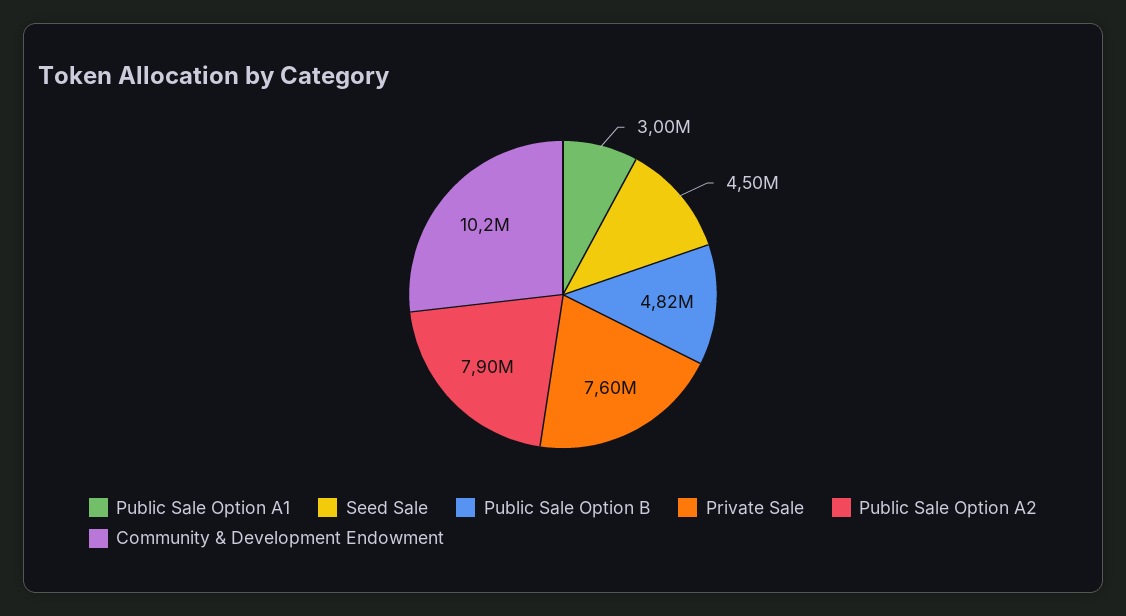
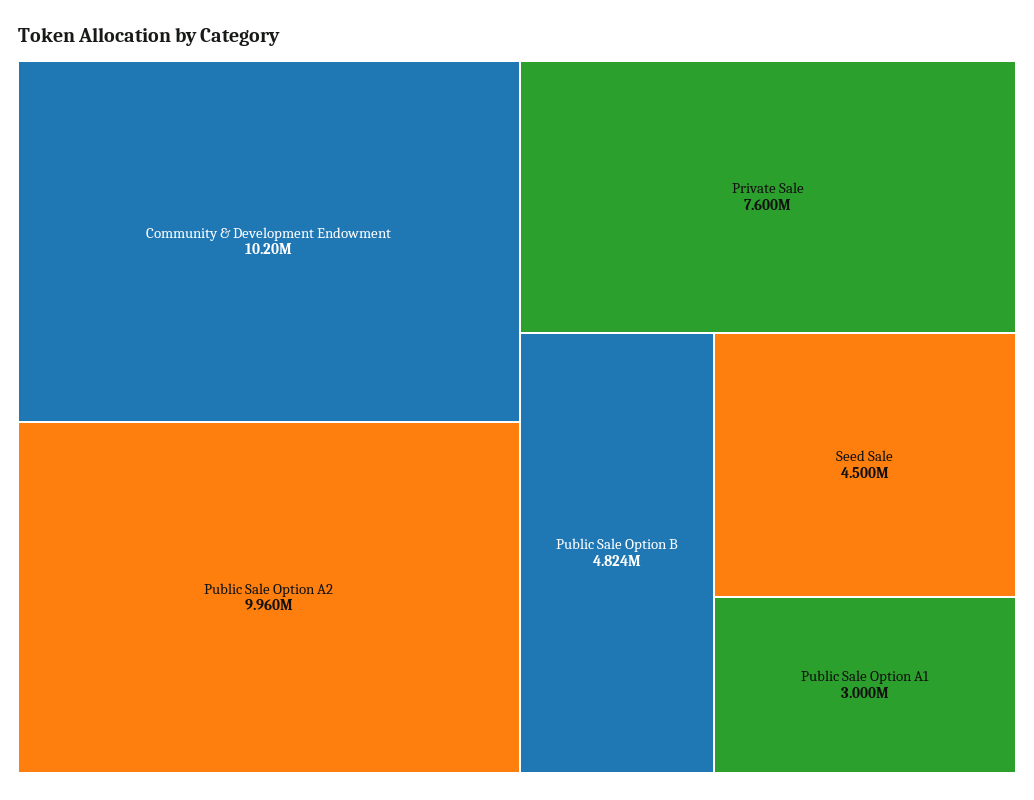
  {
    "Public Sale Option A1": 3000000,
    "Seed Sale": 4500000,
    "Public Sale Option B": 4824000,
    "Private Sale": 7600000,
-   "Public Sale Option A2": 7900000,
+   "Public Sale Option A2": 9960000,
    "Community & Development Endowment": 10200000
  }

